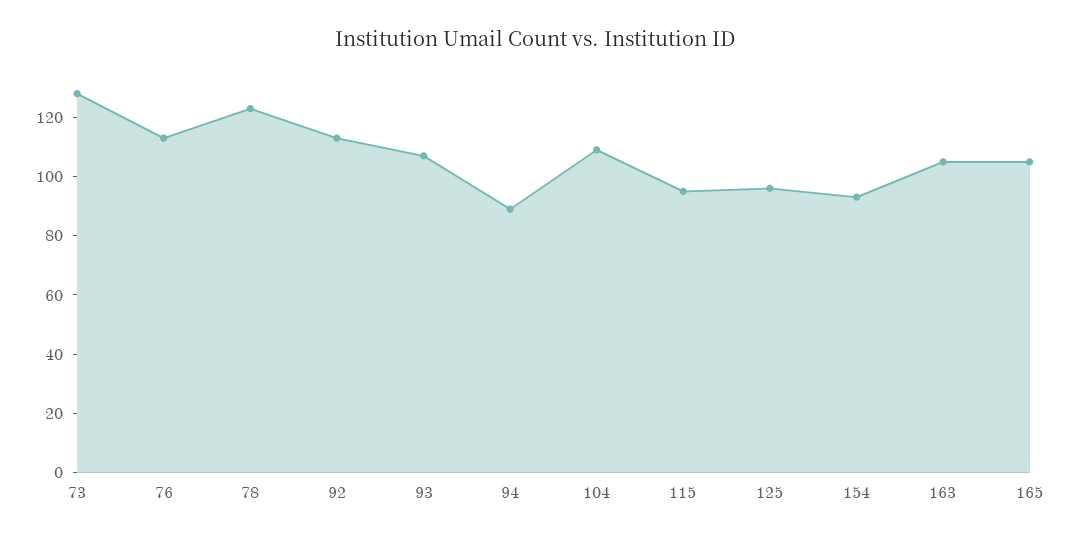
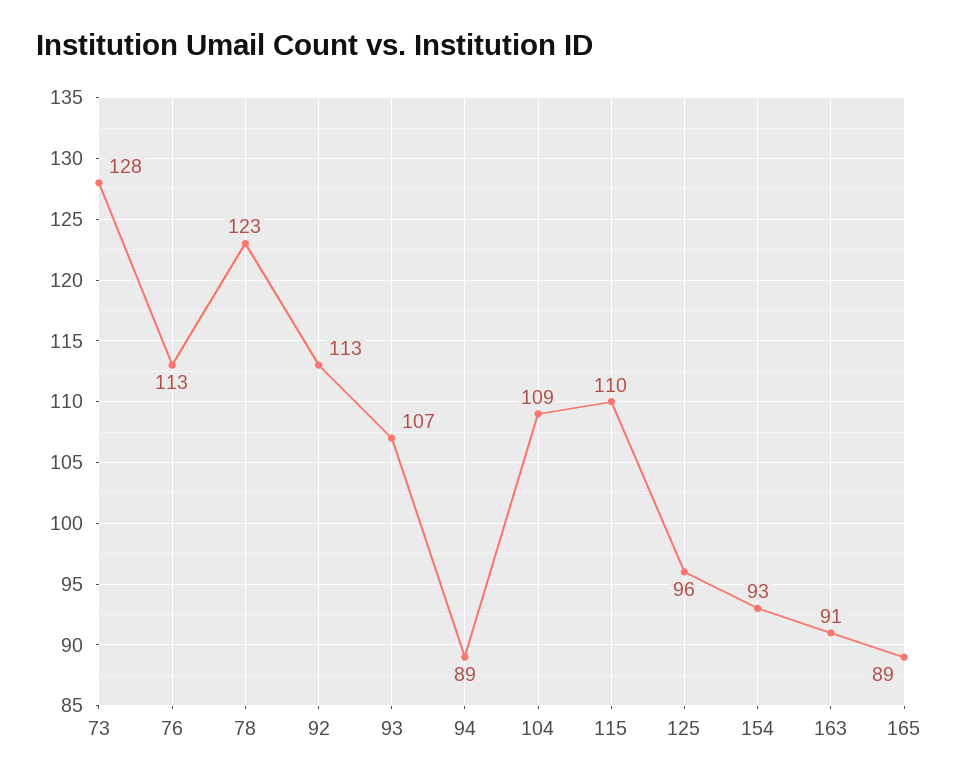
  {
    "73": 128,
    "76": 113,
    "78": 123,
    "92": 113,
    "93": 107,
    "94": 89,
    "104": 109,
-   "115": 95,
+   "115": 110,
    "125": 96,
    "154": 93,
-   "163": 105,
+   "163": 91,
-   "165": 105
+   "165": 89
  }

